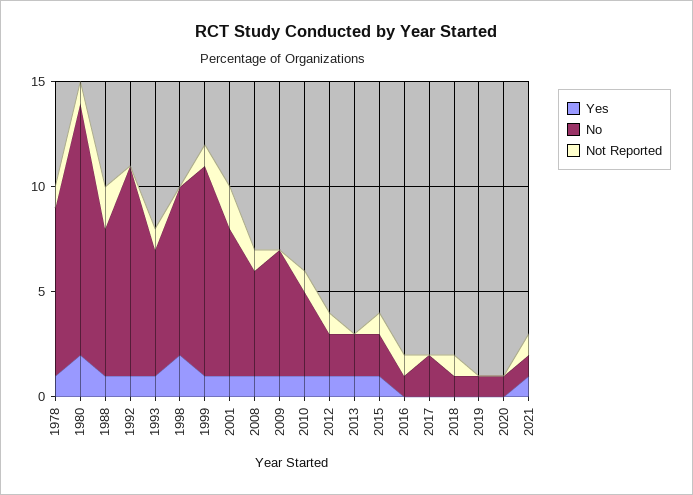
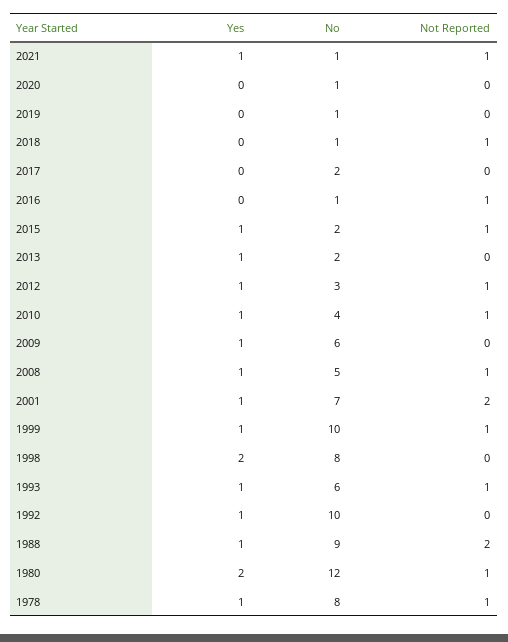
  {
    "Yes": {
      "1978": 1,
      "1980": 2,
      "1988": 1,
      "1992": 1,
      "1993": 1,
      "1998": 2,
      "1999": 1,
      "2001": 1,
      "2008": 1,
      "2009": 1,
      "2010": 1,
      "2012": 1,
      "2013": 1,
      "2015": 1,
      "2016": 0,
      "2017": 0,
      "2018": 0,
      "2019": 0,
      "2020": 0,
      "2021": 1
    },
    "No": {
      "1978": 8,
      "1980": 12,
-     "1988": 7,
+     "1988": 9,
      "1992": 10,
      "1993": 6,
      "1998": 8,
      "1999": 10,
      "2001": 7,
      "2008": 5,
      "2009": 6,
      "2010": 4,
-     "2012": 2,
+     "2012": 3,
      "2013": 2,
      "2015": 2,
      "2016": 1,
      "2017": 2,
      "2018": 1,
      "2019": 1,
      "2020": 1,
      "2021": 1
    },
    "Not Reported": {
      "1978": 1,
      "1980": 1,
      "1988": 2,
      "1992": 0,
      "1993": 1,
      "1998": 0,
      "1999": 1,
      "2001": 2,
      "2008": 1,
      "2009": 0,
      "2010": 1,
      "2012": 1,
      "2013": 0,
      "2015": 1,
      "2016": 1,
      "2017": 0,
      "2018": 1,
      "2019": 0,
      "2020": 0,
      "2021": 1
    }
  }

